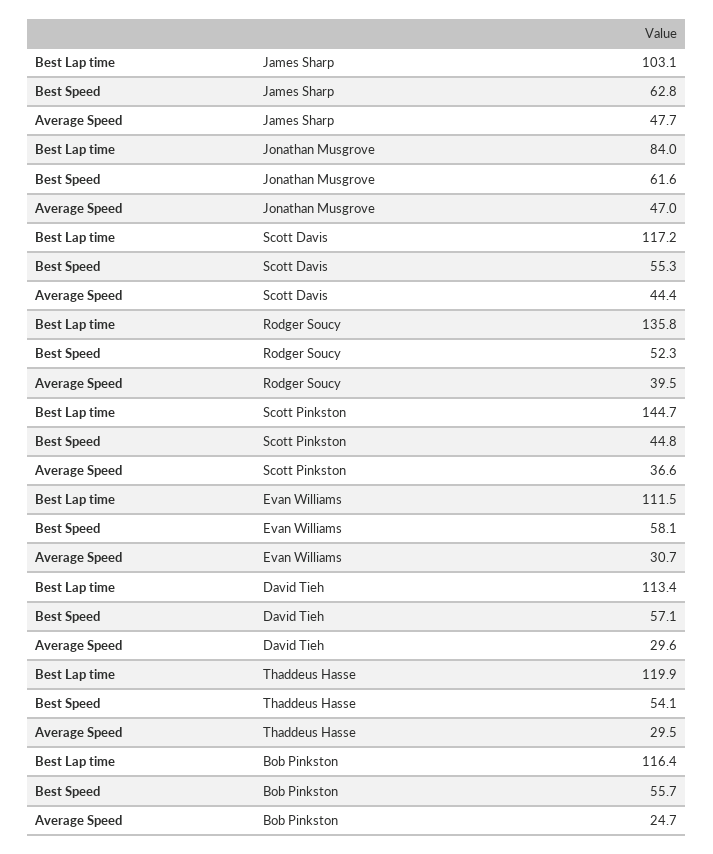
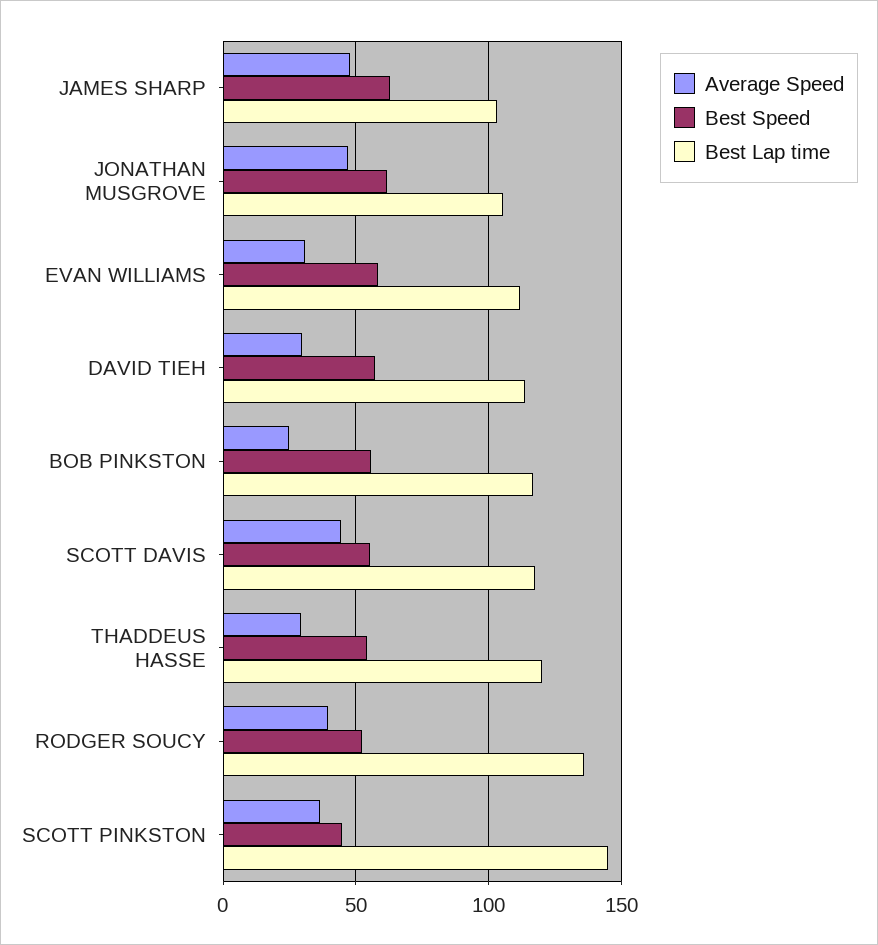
  {
    "Best Lap time": {
      "James Sharp": 103.1,
-     "Jonathan Musgrove": 84,
+     "Jonathan Musgrove": 105,
      "Scott Davis": 117.2,
      "Rodger Soucy": 135.8,
      "Scott Pinkston": 144.7,
      "Evan Williams": 111.5,
      "David Tieh": 113.4,
      "Thaddeus Hasse": 119.9,
      "Bob Pinkston": 116.4
    },
    "Best Speed": {
      "James Sharp": 62.8,
      "Jonathan Musgrove": 61.6,
      "Scott Davis": 55.3,
      "Rodger Soucy": 52.3,
      "Scott Pinkston": 44.8,
      "Evan Williams": 58.1,
      "David Tieh": 57.1,
      "Thaddeus Hasse": 54.1,
      "Bob Pinkston": 55.7
    },
    "Average Speed": {
      "James Sharp": 47.7,
      "Jonathan Musgrove": 47,
      "Scott Davis": 44.4,
      "Rodger Soucy": 39.5,
      "Scott Pinkston": 36.6,
      "Evan Williams": 30.7,
      "David Tieh": 29.6,
      "Thaddeus Hasse": 29.5,
      "Bob Pinkston": 24.7
    }
  }

